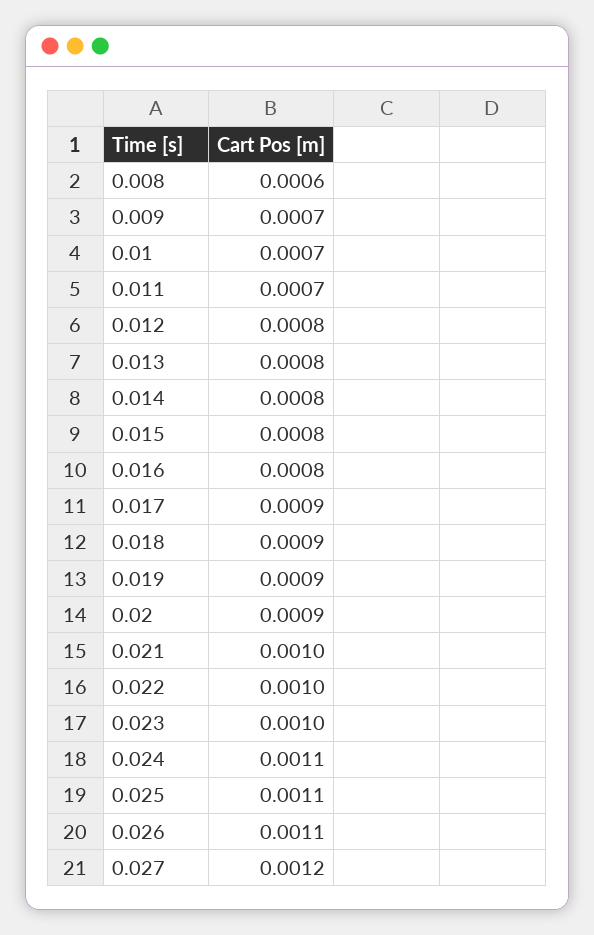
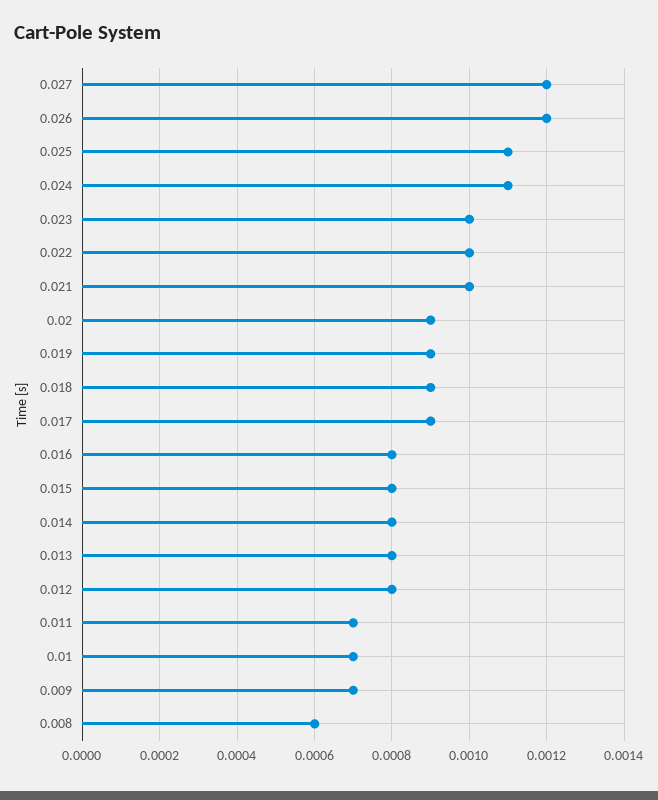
  {
    "0.008": 0.0006,
    "0.009": 0.0007,
    "0.01": 0.0007,
    "0.011": 0.0007,
    "0.012": 0.0008,
    "0.013": 0.0008,
    "0.014": 0.0008,
    "0.015": 0.0008,
    "0.016": 0.0008,
    "0.017": 0.0009,
    "0.018": 0.0009,
    "0.019": 0.0009,
    "0.02": 0.0009,
    "0.021": 0.001,
    "0.022": 0.001,
    "0.023": 0.001,
    "0.024": 0.0011,
    "0.025": 0.0011,
-   "0.026": 0.0011,
+   "0.026": 0.0012,
    "0.027": 0.0012
  }

